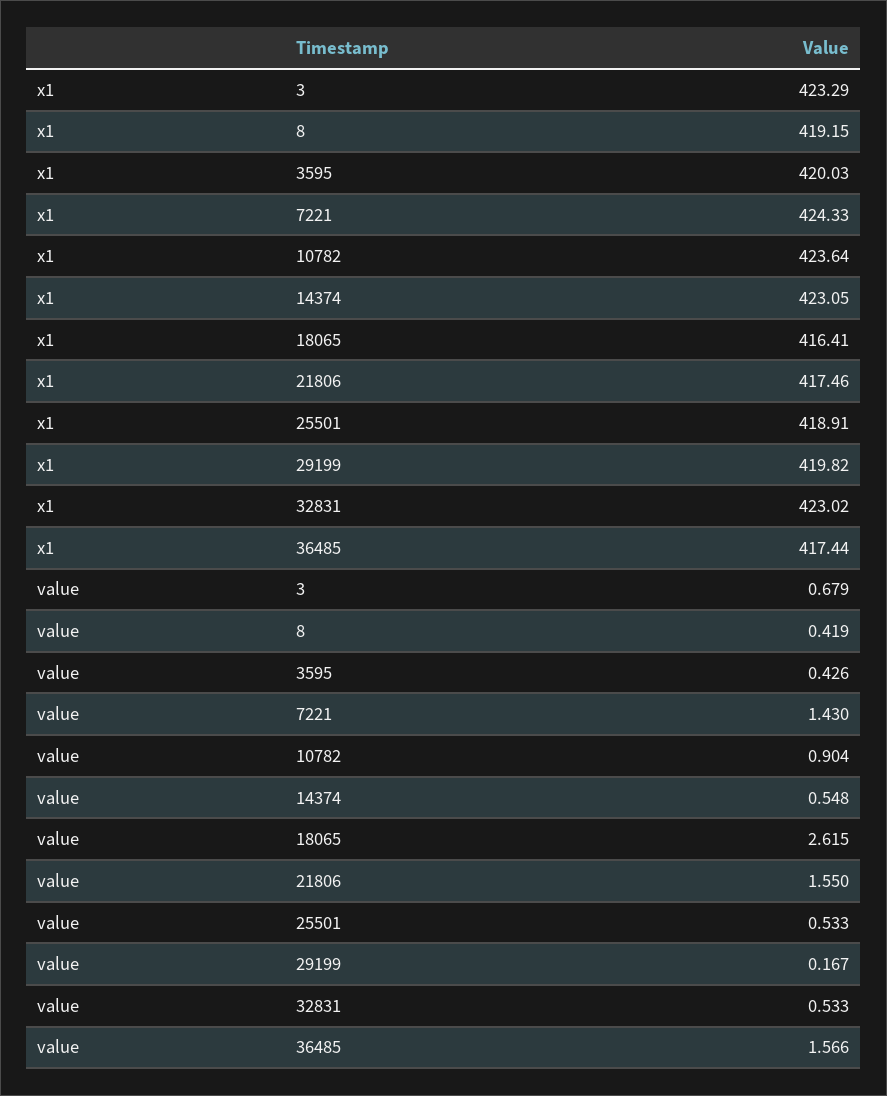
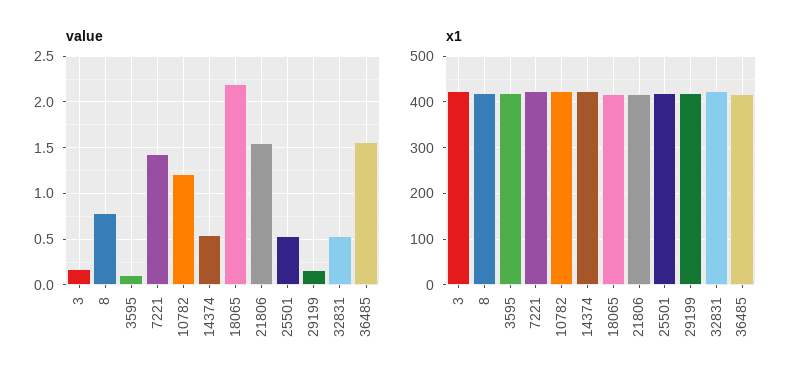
  {
    "x1": {
      "3": 423.29,
      "8": 419.15,
      "3595": 420.03,
      "7221": 424.33,
      "10782": 423.64,
      "14374": 423.05,
      "18065": 416.41,
      "21806": 417.46,
      "25501": 418.91,
      "29199": 419.82,
      "32831": 423.02,
      "36485": 417.44
    },
    "value": {
-     "3": 0.679,
+     "3": 0.2,
-     "8": 0.419,
+     "8": 0.8,
-     "3595": 0.426,
+     "3595": 0.1,
      "7221": 1.43,
-     "10782": 0.904,
+     "10782": 1.2,
      "14374": 0.548,
-     "18065": 2.615,
+     "18065": 2.2,
      "21806": 1.55,
      "25501": 0.533,
      "29199": 0.167,
      "32831": 0.533,
      "36485": 1.566
    }
  }

